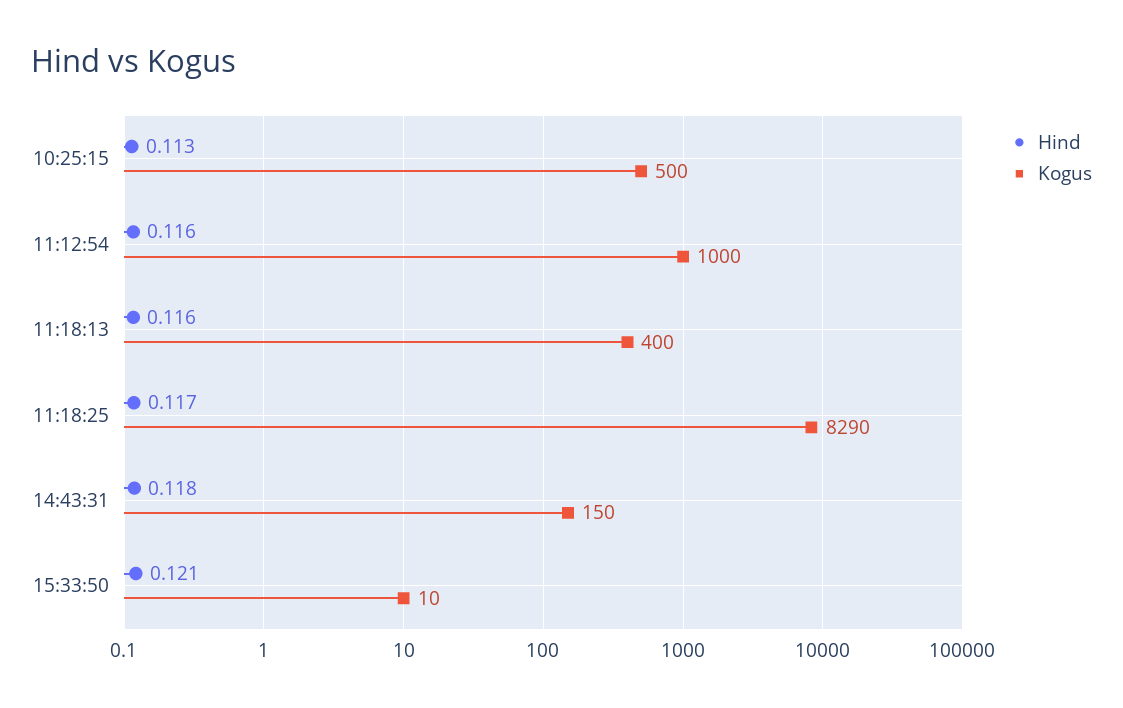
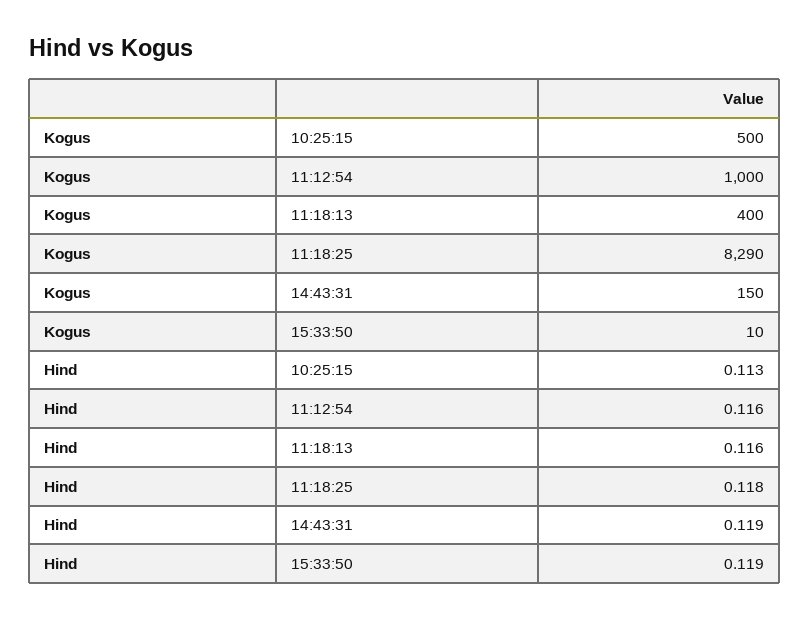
  {
    "Hind": {
      "10:25:15": 0.113,
      "11:12:54": 0.116,
      "11:18:13": 0.116,
-     "11:18:25": 0.117,
+     "11:18:25": 0.118,
-     "14:43:31": 0.118,
+     "14:43:31": 0.119,
-     "15:33:50": 0.121
+     "15:33:50": 0.119
    },
    "Kogus": {
      "10:25:15": 500,
      "11:12:54": 1000,
      "11:18:13": 400,
      "11:18:25": 8290,
      "14:43:31": 150,
      "15:33:50": 10
    }
  }

